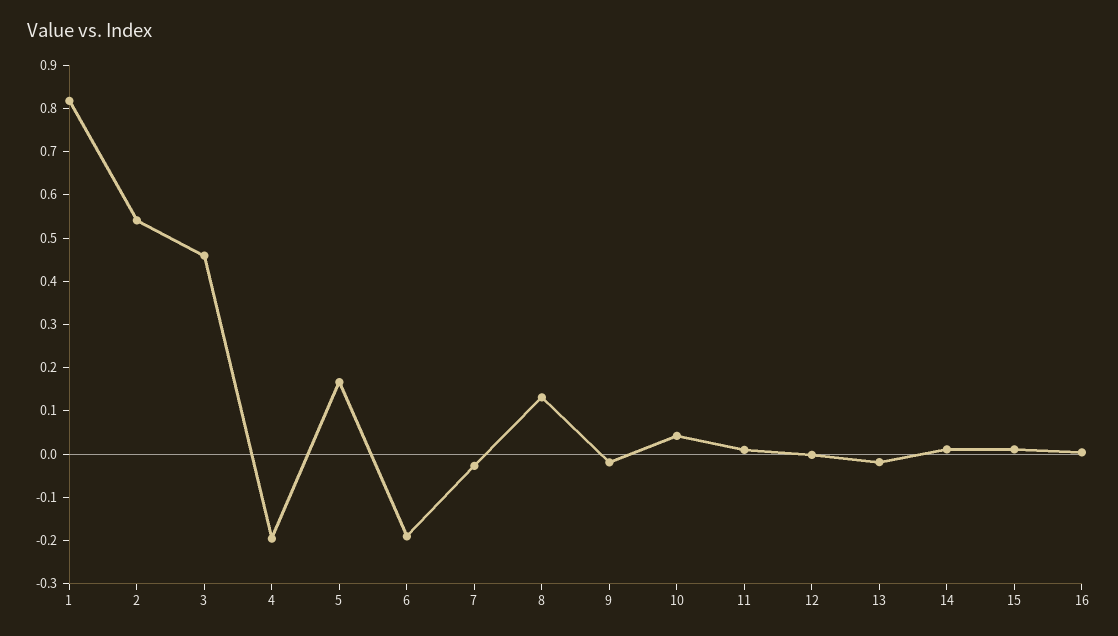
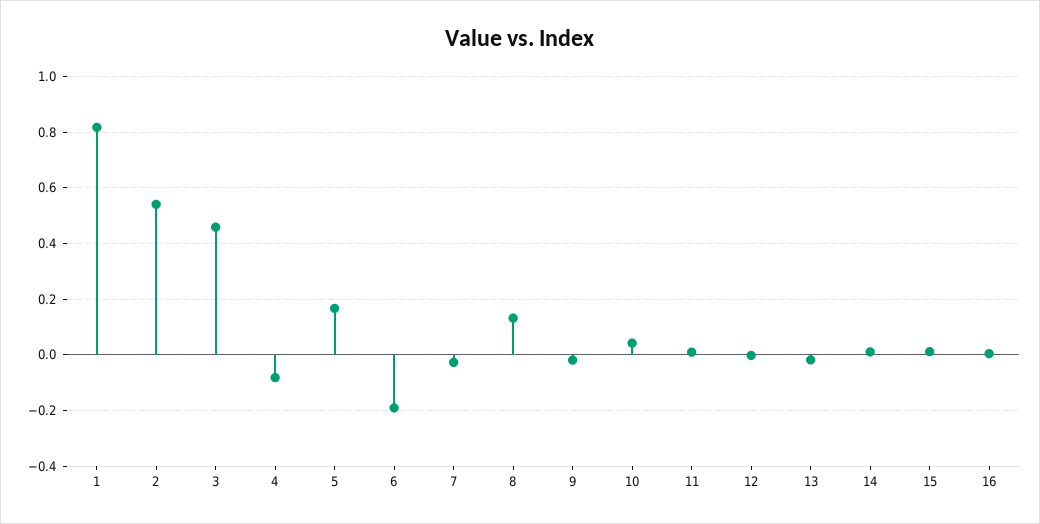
  {
    "1": 0.82,
    "2": 0.54,
    "3": 0.46,
-   "4": -0.2,
+   "4": -0.075,
    "5": 0.16,
    "6": -0.2,
    "7": -0.02,
    "8": 0.14,
    "9": -0.02,
    "10": 0.04,
    "11": 0.02,
    "12": 0,
    "13": -0.02,
    "14": 0.02,
    "15": 0.02,
    "16": 0
  }

